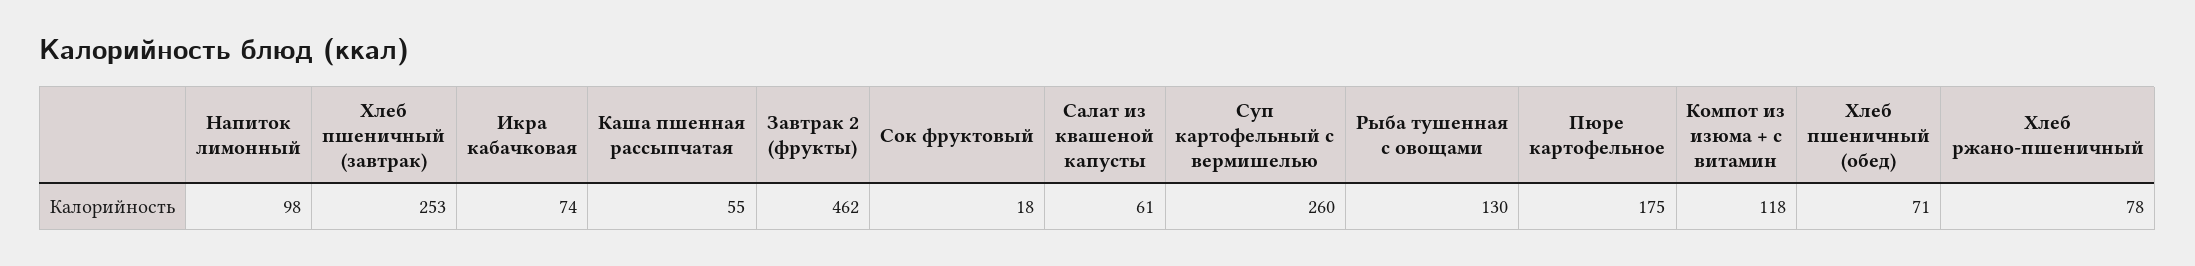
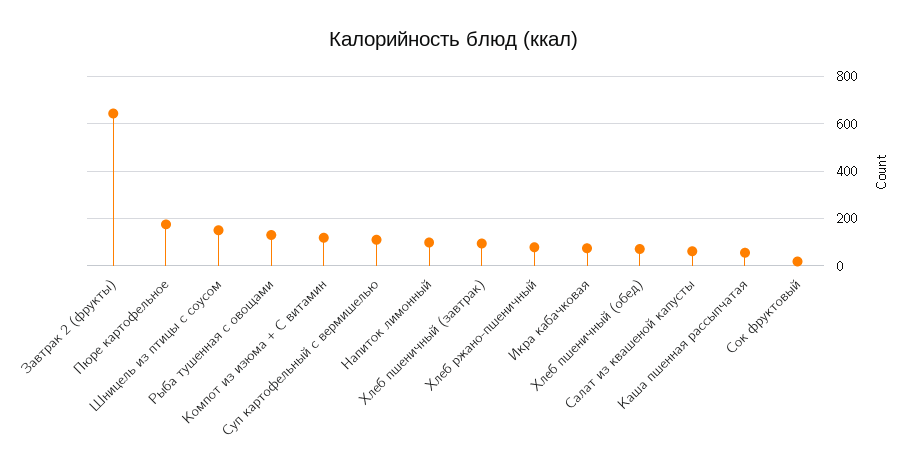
  {
    "Напиток лимонный": 98,
-   "Хлеб пшеничный (завтрак)": 253,
+   "Хлеб пшеничный (завтрак)": 100,
    "Икра кабачковая": 74,
    "Каша пшенная рассыпчатая": 55,
-   "Завтрак 2 (фрукты)": 462,
+   "Завтрак 2 (фрукты)": 650,
    "Сок фруктовый": 18,
    "Салат из квашеной капусты": 61,
-   "Суп картофельный с вермишелью": 260,
+   "Суп картофельный с вермишелью": 100,
    "Рыба тушенная с овощами": 130,
    "Пюре картофельное": 175,
    "Компот из изюма + с витамин": 118,
    "Хлеб пшеничный (обед)": 71,
-   "Хлеб ржано-пшеничный": 78
+   "Хлеб ржано-пшеничный": 78,
+   "Шницель из птицы с соусом": 150
  }

